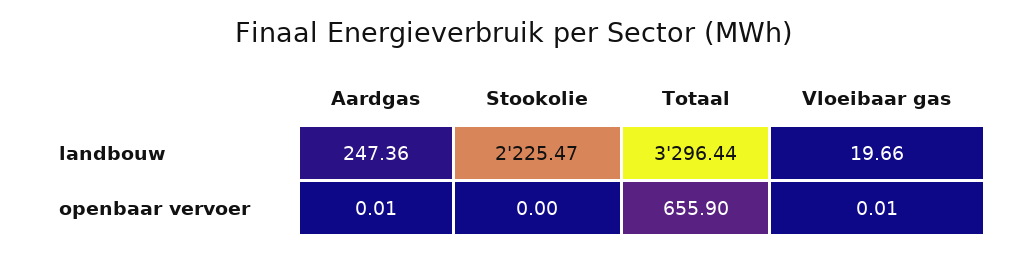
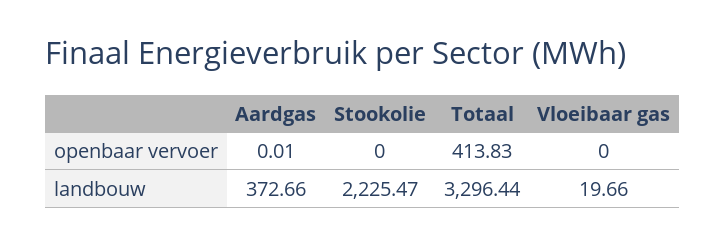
  {
    "Aardgas": {
-     "landbouw": 247.36,
+     "landbouw": 372.66,
      "openbaar vervoer": 0.01
    },
    "Stookolie": {
      "landbouw": 2225.47,
      "openbaar vervoer": 0
    },
    "Totaal": {
      "landbouw": 3296.44,
-     "openbaar vervoer": 655.9
+     "openbaar vervoer": 413.83
    },
    "Vloeibaar gas": {
      "landbouw": 19.66,
-     "openbaar vervoer": 0.01
+     "openbaar vervoer": 0
    }
  }

